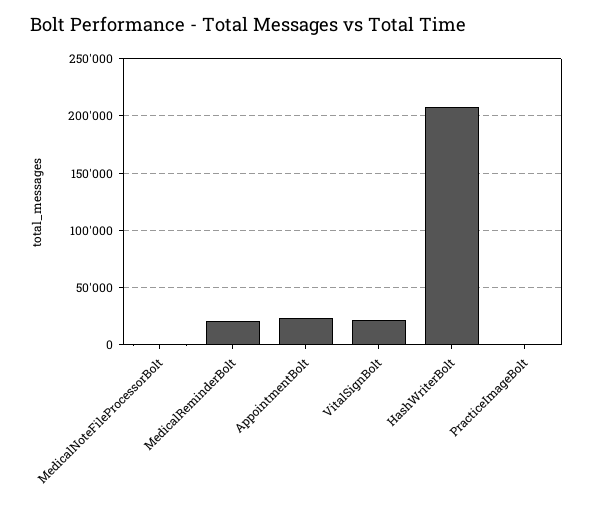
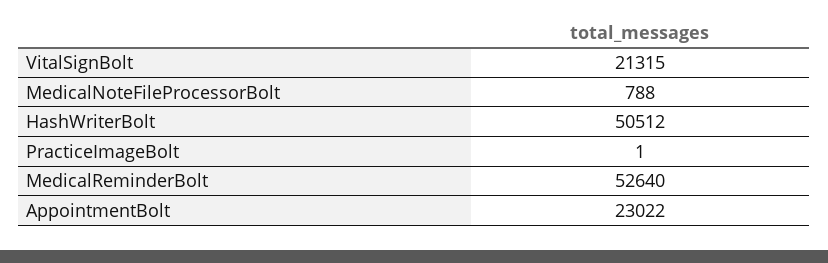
  {
    "MedicalNoteFileProcessorBolt": 788,
-   "MedicalReminderBolt": 20000,
+   "MedicalReminderBolt": 52640,
    "AppointmentBolt": 23022,
    "VitalSignBolt": 21315,
-   "HashWriterBolt": 210000,
+   "HashWriterBolt": 50512,
    "PracticeImageBolt": 1
  }

